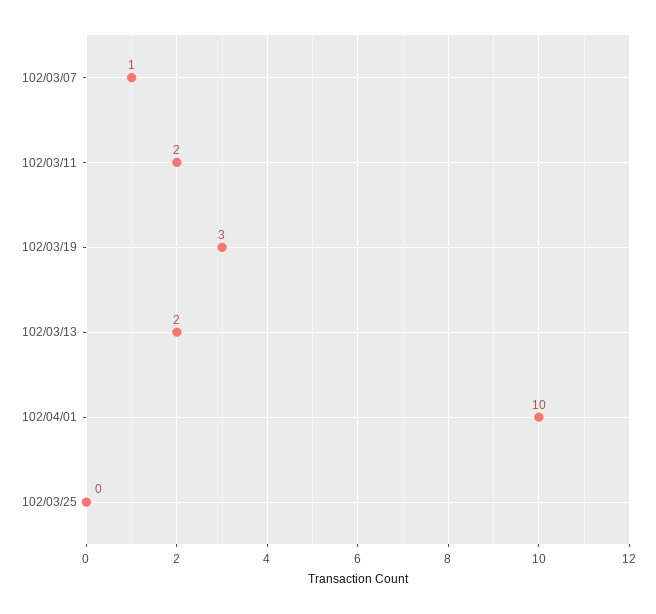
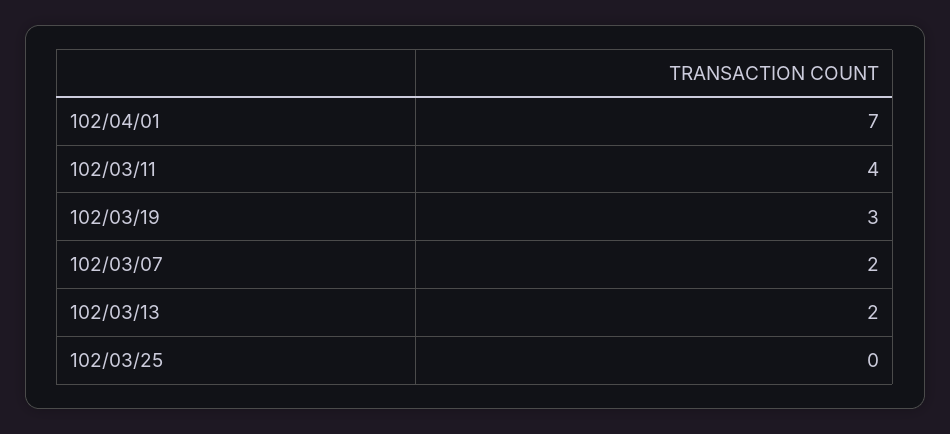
  {
-   "102/03/07": 1,
+   "102/03/07": 2,
-   "102/03/11": 2,
+   "102/03/11": 4,
    "102/03/19": 3,
    "102/03/13": 2,
-   "102/04/01": 10,
+   "102/04/01": 7,
    "102/03/25": 0
  }

